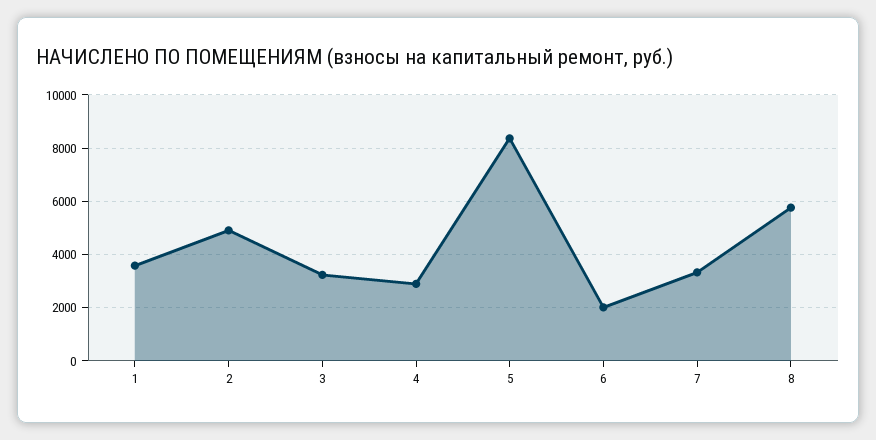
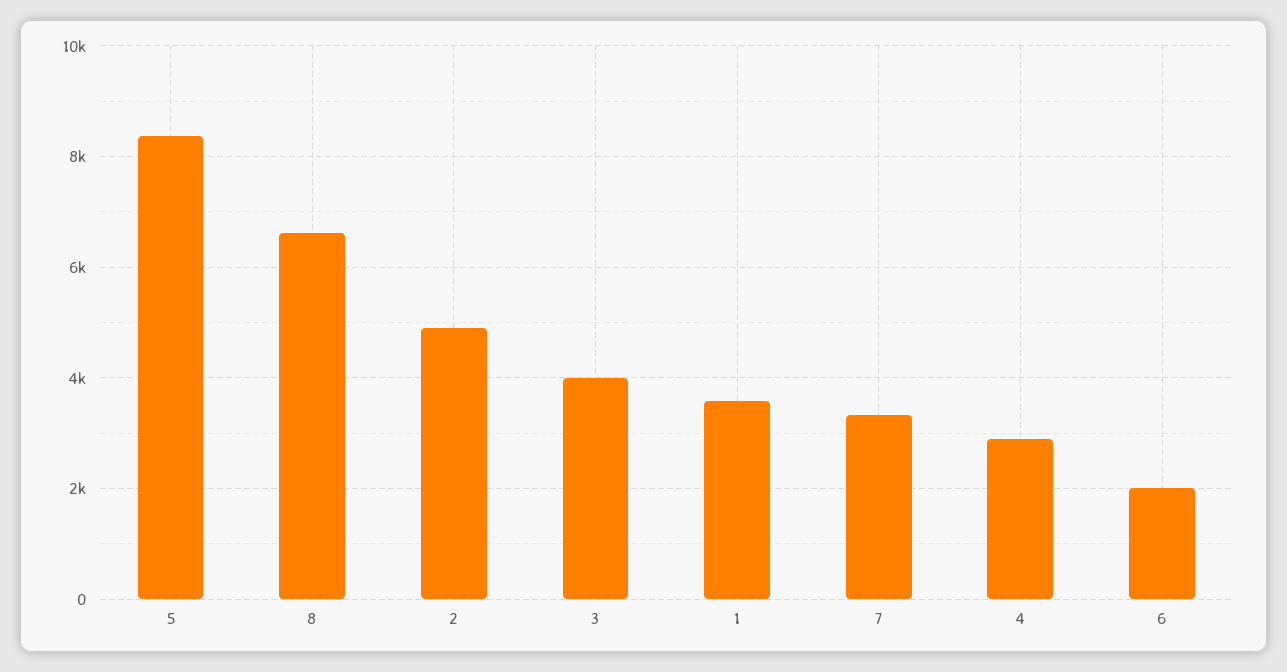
  {
    "1": 3600,
    "2": 5000,
-   "3": 3250,
+   "3": 4000,
    "4": 2800,
    "5": 8400,
    "6": 2000,
    "7": 3400,
-   "8": 5750
+   "8": 6600
  }

